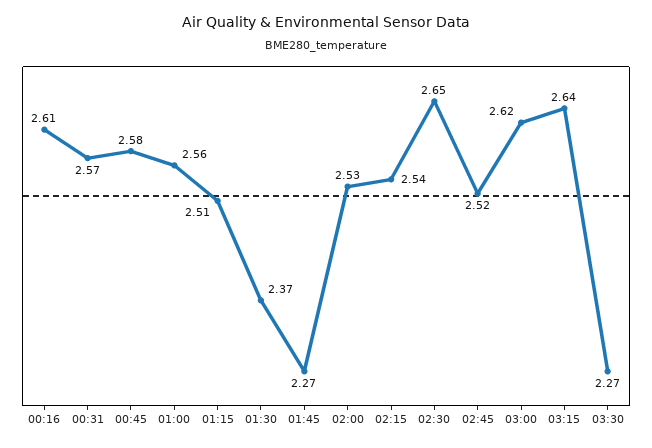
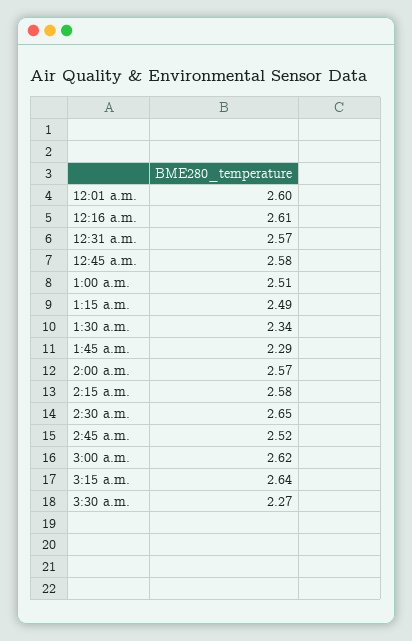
  {
    "00:16": 2.61,
    "00:31": 2.57,
    "00:45": 2.58,
-   "01:00": 2.56,
+   "01:00": 2.51,
-   "01:15": 2.51,
+   "01:15": 2.49,
-   "01:30": 2.37,
+   "01:30": 2.34,
-   "01:45": 2.27,
+   "01:45": 2.29,
-   "02:00": 2.53,
+   "02:00": 2.57,
-   "02:15": 2.54,
+   "02:15": 2.58,
    "02:30": 2.65,
    "02:45": 2.52,
    "03:00": 2.62,
    "03:15": 2.64,
-   "03:30": 2.27
+   "03:30": 2.27,
+   "12:01 a.m.": 2.6
  }

